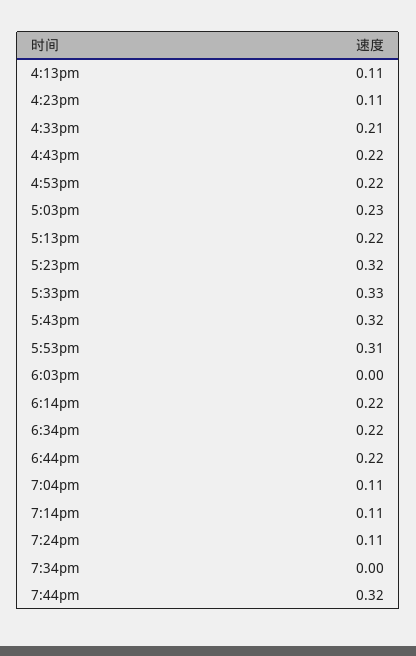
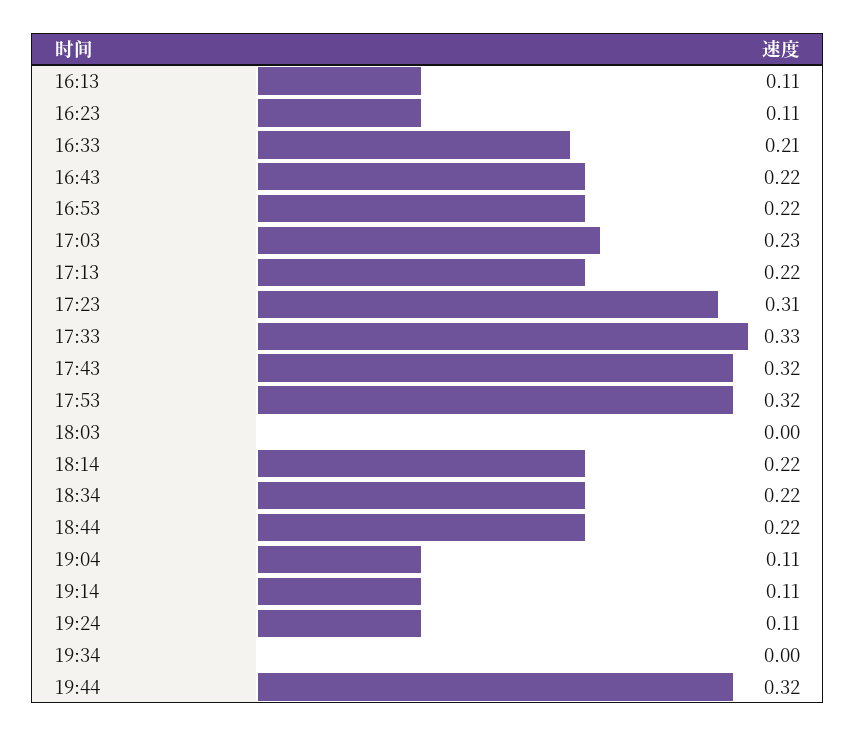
  {
    "4:13pm": 0.11,
    "4:23pm": 0.11,
    "4:33pm": 0.21,
    "4:43pm": 0.22,
    "4:53pm": 0.22,
    "5:03pm": 0.23,
    "5:13pm": 0.22,
-   "5:23pm": 0.32,
+   "5:23pm": 0.31,
    "5:33pm": 0.33,
    "5:43pm": 0.32,
-   "5:53pm": 0.31,
+   "5:53pm": 0.32,
    "6:03pm": 0,
    "6:14pm": 0.22,
    "6:34pm": 0.22,
    "6:44pm": 0.22,
    "7:04pm": 0.11,
    "7:14pm": 0.11,
    "7:24pm": 0.11,
    "7:34pm": 0,
    "7:44pm": 0.32
  }

